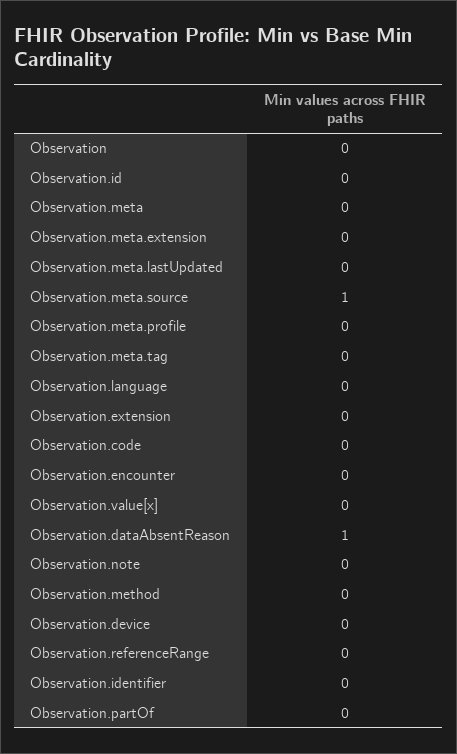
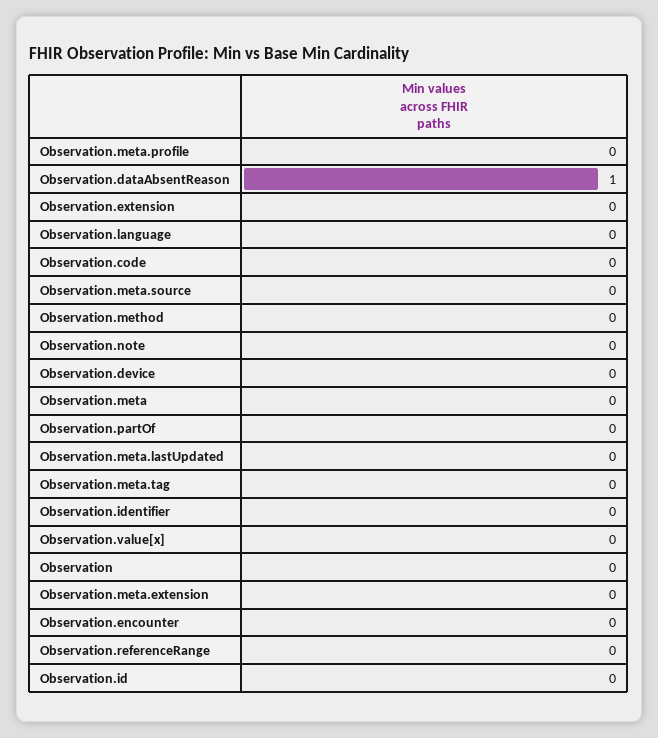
  {
    "Observation": 0,
    "Observation.id": 0,
    "Observation.meta": 0,
    "Observation.meta.extension": 0,
    "Observation.meta.lastUpdated": 0,
-   "Observation.meta.source": 1,
+   "Observation.meta.source": 0,
    "Observation.meta.profile": 0,
    "Observation.meta.tag": 0,
    "Observation.language": 0,
    "Observation.extension": 0,
    "Observation.code": 0,
    "Observation.encounter": 0,
    "Observation.value[x]": 0,
    "Observation.dataAbsentReason": 1,
    "Observation.note": 0,
    "Observation.method": 0,
    "Observation.device": 0,
    "Observation.referenceRange": 0,
    "Observation.identifier": 0,
    "Observation.partOf": 0
  }

